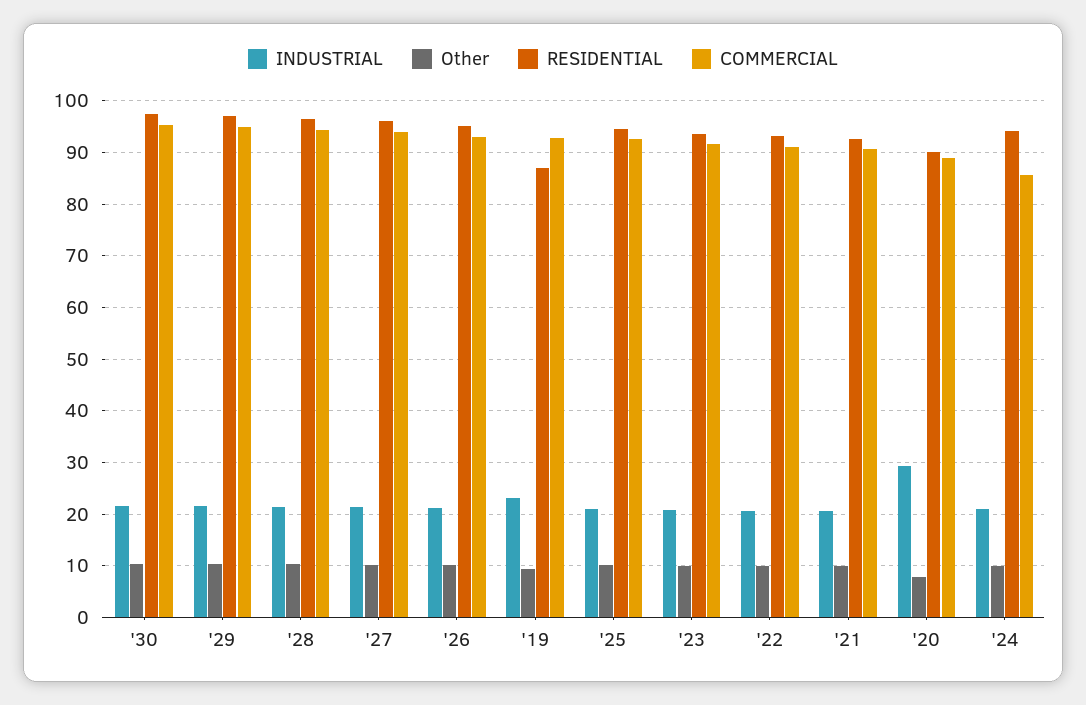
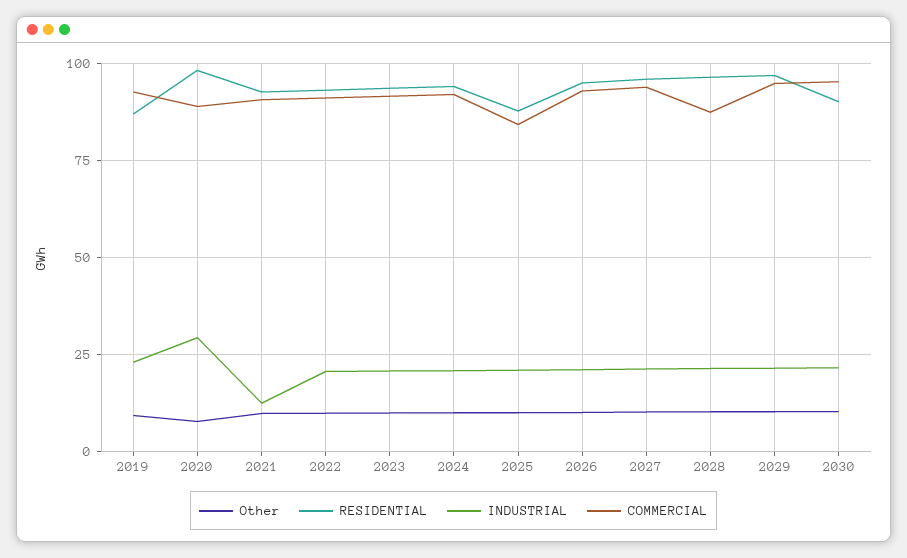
  {
    "INDUSTRIAL": {
      "'30": 22,
      "'29": 22,
      "'28": 22,
      "'27": 22,
      "'26": 22,
      "'19": 24,
      "'25": 20,
      "'23": 20,
      "'22": 20,
-     "'21": 20,
+     "'21": 12.5,
      "'20": 30,
      "'24": 20
    },
    "Other": {
      "'30": 10,
      "'29": 10,
      "'28": 10,
      "'27": 10,
      "'26": 10,
      "'19": 10,
      "'25": 10,
      "'23": 10,
      "'22": 10,
      "'21": 10,
      "'20": 8,
      "'24": 10
    },
    "RESIDENTIAL": {
-     "'30": 98,
+     "'30": 90,
      "'29": 96,
      "'28": 96,
      "'27": 96,
      "'26": 96,
      "'19": 86,
-     "'25": 94,
+     "'25": 87.5,
      "'23": 94,
      "'22": 94,
      "'21": 92,
-     "'20": 90,
+     "'20": 97.5,
      "'24": 94
    },
    "COMMERCIAL": {
      "'30": 96,
      "'29": 94,
-     "'28": 94,
+     "'28": 87.5,
      "'27": 94,
      "'26": 92,
      "'19": 92,
-     "'25": 92,
+     "'25": 85,
      "'23": 92,
      "'22": 92,
      "'21": 90,
      "'20": 88,
-     "'24": 86
+     "'24": 92.5
    }
  }

